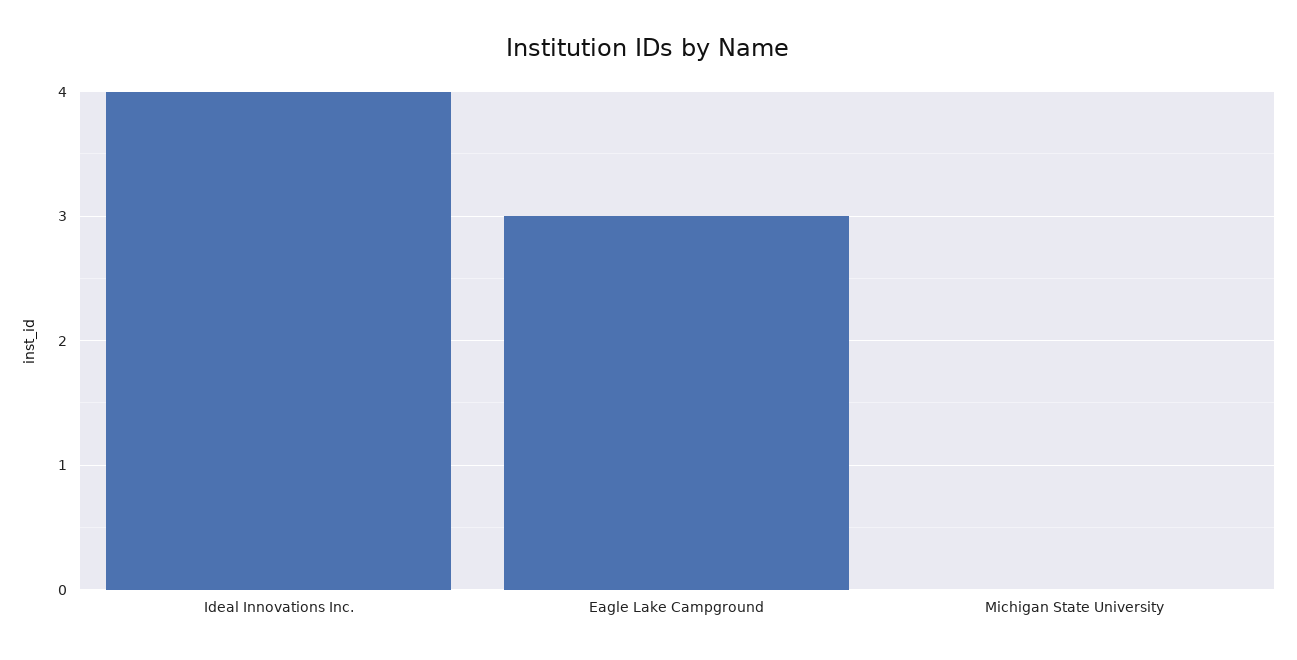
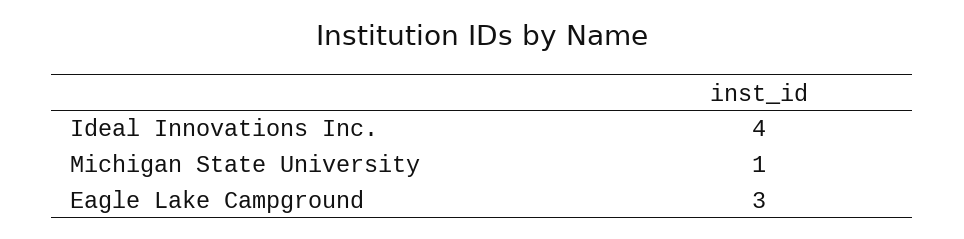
  {
    "Ideal Innovations Inc.": 4,
    "Eagle Lake Campground": 3,
-   "Michigan State University": 0
+   "Michigan State University": 1
  }

